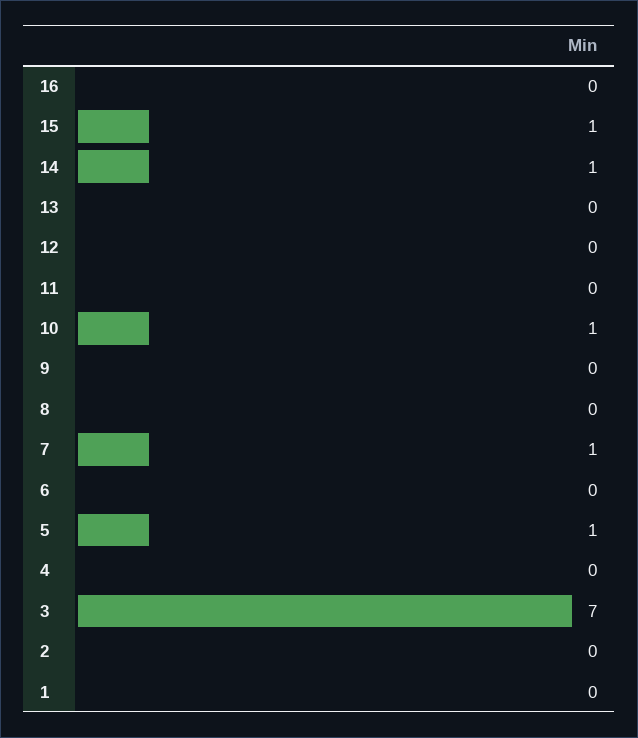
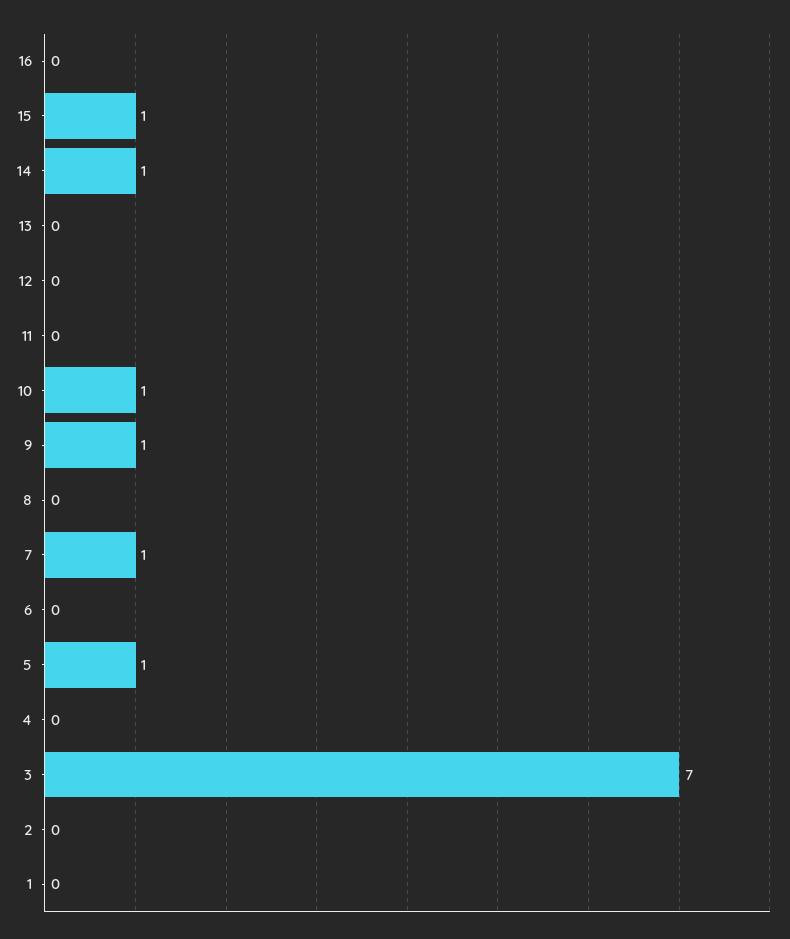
  {
    "16": 0,
    "15": 1,
    "14": 1,
    "13": 0,
    "12": 0,
    "11": 0,
    "10": 1,
-   "9": 0,
+   "9": 1,
    "8": 0,
    "7": 1,
    "6": 0,
    "5": 1,
    "4": 0,
    "3": 7,
    "2": 0,
    "1": 0
  }

